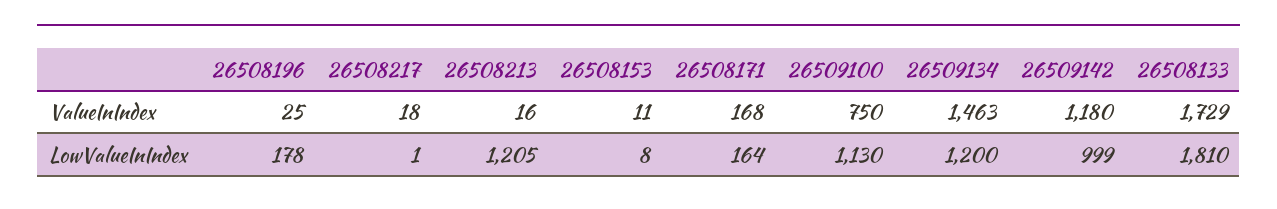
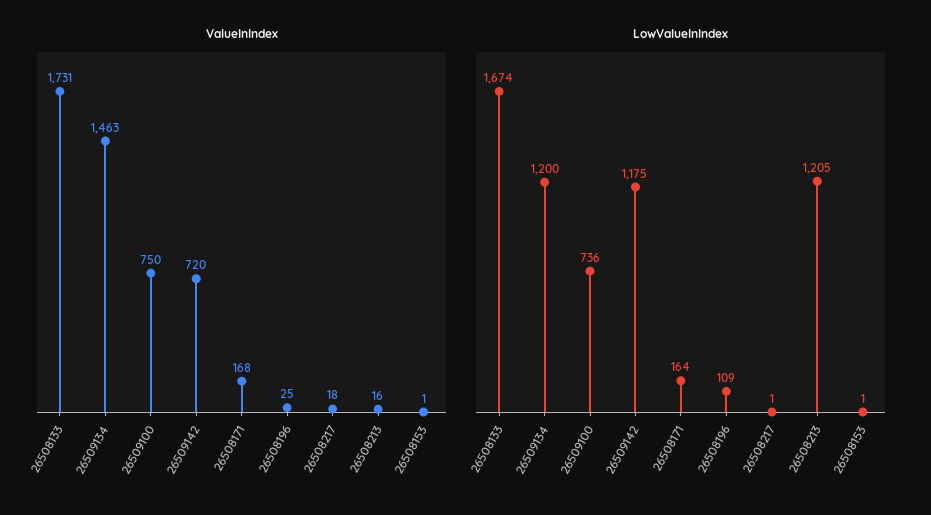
  {
    "ValueInIndex": {
      "26508196": 25,
      "26508217": 18,
      "26508213": 16,
-     "26508153": 11,
+     "26508153": 1,
      "26508171": 168,
      "26509100": 750,
      "26509134": 1463,
-     "26509142": 1180,
+     "26509142": 720,
-     "26508133": 1729
+     "26508133": 1731
    },
    "LowValueInIndex": {
-     "26508196": 178,
+     "26508196": 109,
      "26508217": 1,
      "26508213": 1205,
-     "26508153": 8,
+     "26508153": 1,
      "26508171": 164,
-     "26509100": 1130,
+     "26509100": 736,
      "26509134": 1200,
-     "26509142": 999,
+     "26509142": 1175,
-     "26508133": 1810
+     "26508133": 1674
    }
  }

